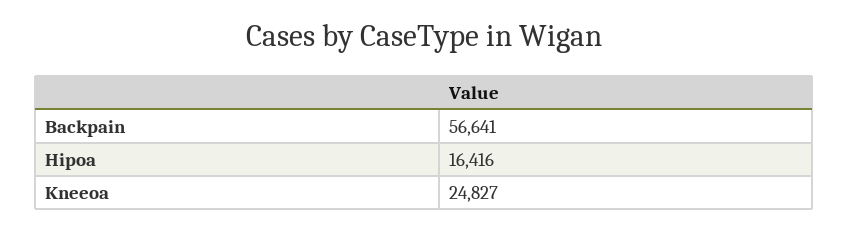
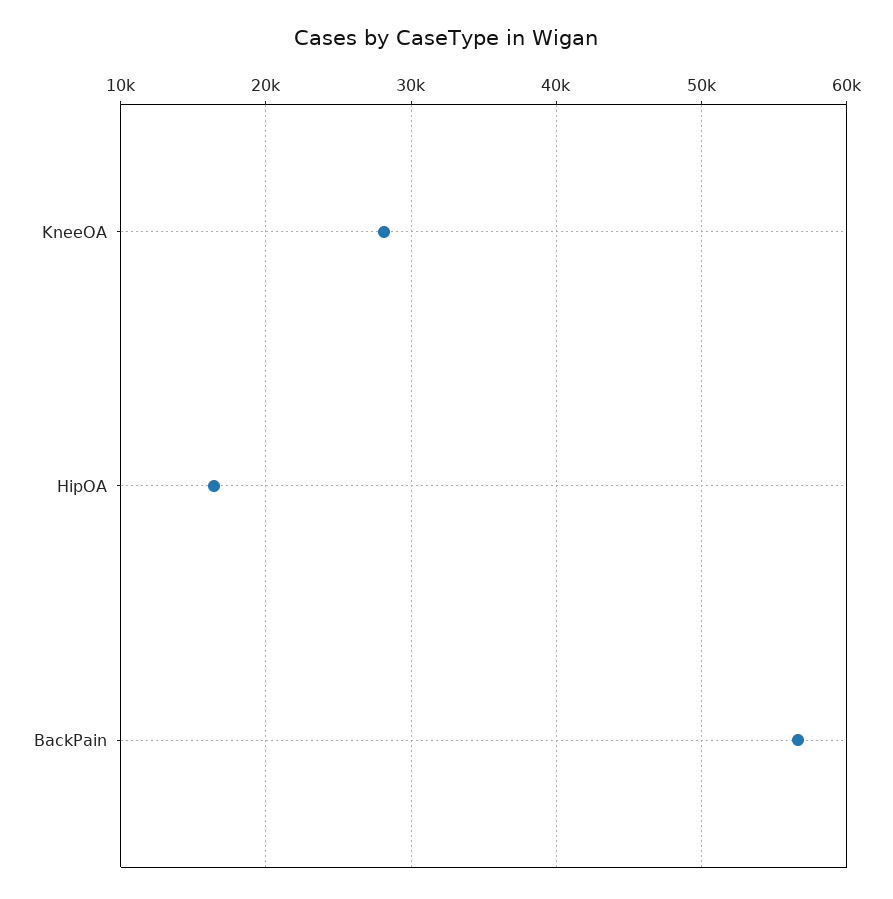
  {
    "Backpain": 56641,
    "Hipoa": 16416,
-   "Kneeoa": 24827
+   "Kneeoa": 28000
  }

